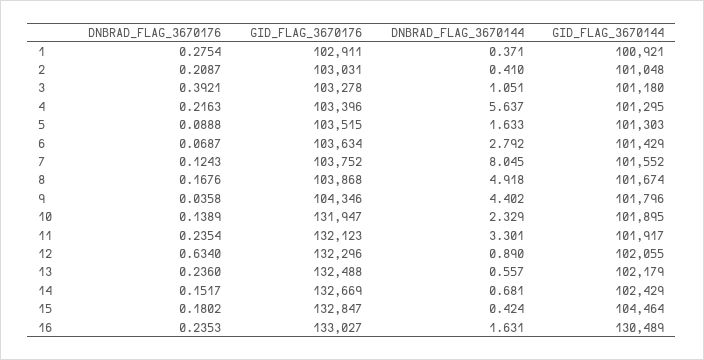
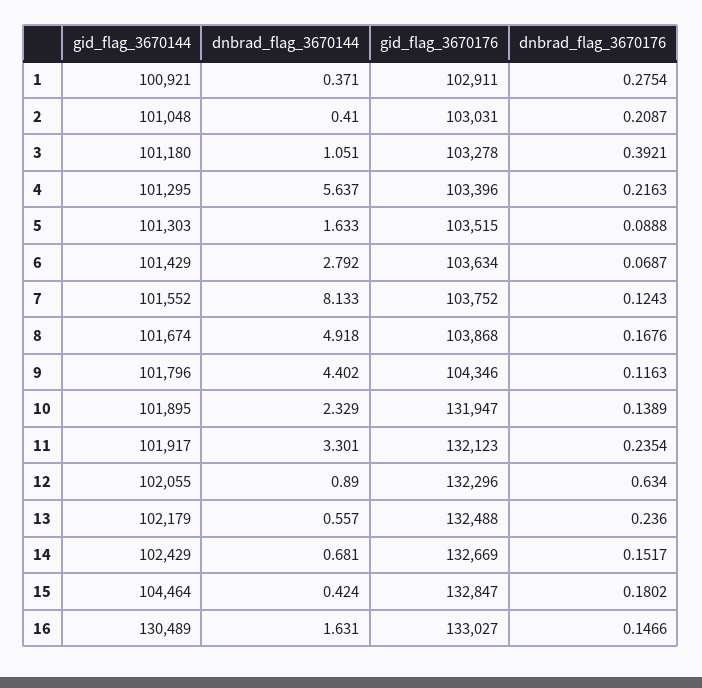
  {
    "DNBRAD_FLAG_3670176": {
      "1": 0.2754,
      "2": 0.2087,
      "3": 0.3921,
      "4": 0.2163,
      "5": 0.0888,
      "6": 0.0687,
      "7": 0.1243,
      "8": 0.1676,
-     "9": 0.0358,
+     "9": 0.1163,
      "10": 0.1389,
      "11": 0.2354,
      "12": 0.634,
      "13": 0.236,
      "14": 0.1517,
      "15": 0.1802,
-     "16": 0.2353
+     "16": 0.1466
    },
    "GID_FLAG_3670176": {
      "1": 102911,
      "2": 103031,
      "3": 103278,
      "4": 103396,
      "5": 103515,
      "6": 103634,
      "7": 103752,
      "8": 103868,
      "9": 104346,
      "10": 131947,
      "11": 132123,
      "12": 132296,
      "13": 132488,
      "14": 132669,
      "15": 132847,
      "16": 133027
    },
    "DNBRAD_FLAG_3670144": {
      "1": 0.371,
      "2": 0.41,
      "3": 1.051,
      "4": 5.637,
      "5": 1.633,
      "6": 2.792,
-     "7": 8.045,
+     "7": 8.133,
      "8": 4.918,
      "9": 4.402,
      "10": 2.329,
      "11": 3.301,
      "12": 0.89,
      "13": 0.557,
      "14": 0.681,
      "15": 0.424,
      "16": 1.631
    },
    "GID_FLAG_3670144": {
      "1": 100921,
      "2": 101048,
      "3": 101180,
      "4": 101295,
      "5": 101303,
      "6": 101429,
      "7": 101552,
      "8": 101674,
      "9": 101796,
      "10": 101895,
      "11": 101917,
      "12": 102055,
      "13": 102179,
      "14": 102429,
      "15": 104464,
      "16": 130489
    }
  }

